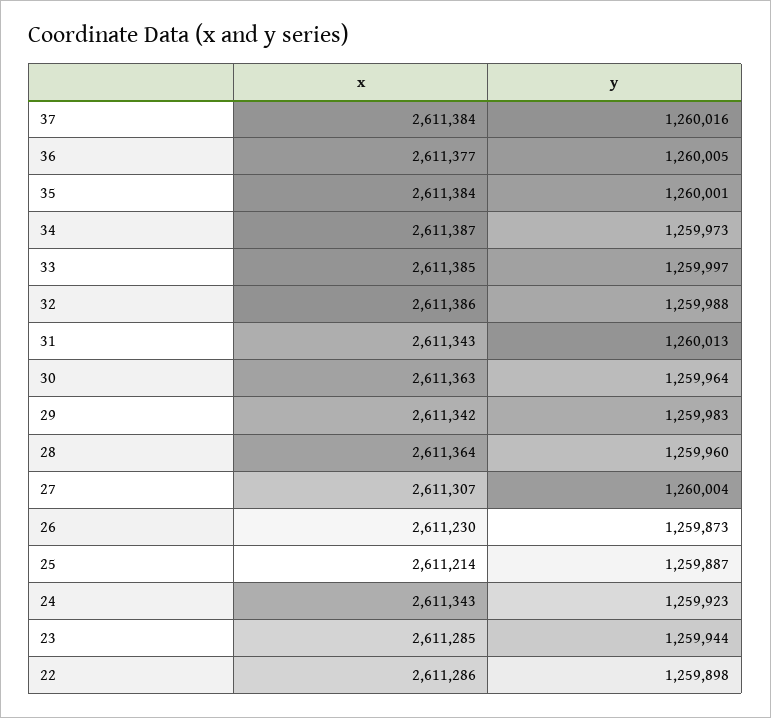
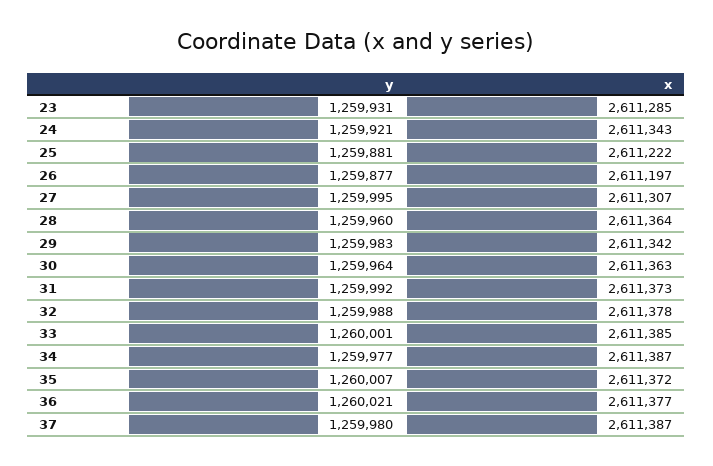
  {
    "x": {
-     "37": 2611384,
+     "37": 2611387,
      "36": 2611377,
-     "35": 2611384,
+     "35": 2611372,
      "34": 2611387,
      "33": 2611385,
-     "32": 2611386,
+     "32": 2611378,
-     "31": 2611343,
+     "31": 2611373,
      "30": 2611363,
      "29": 2611342,
      "28": 2611364,
      "27": 2611307,
-     "26": 2611230,
+     "26": 2611197,
-     "25": 2611214,
+     "25": 2611222,
      "24": 2611343,
-     "23": 2611285,
+     "23": 2611285
-     "22": 2611286
    },
    "y": {
-     "37": 1260016,
+     "37": 1259980,
-     "36": 1260005,
+     "36": 1260021,
-     "35": 1260001,
+     "35": 1260007,
-     "34": 1259973,
+     "34": 1259977,
-     "33": 1259997,
+     "33": 1260001,
      "32": 1259988,
-     "31": 1260013,
+     "31": 1259992,
      "30": 1259964,
      "29": 1259983,
      "28": 1259960,
-     "27": 1260004,
+     "27": 1259995,
-     "26": 1259873,
+     "26": 1259877,
-     "25": 1259887,
+     "25": 1259881,
-     "24": 1259923,
+     "24": 1259921,
-     "23": 1259944,
+     "23": 1259931
-     "22": 1259898
    }
  }

